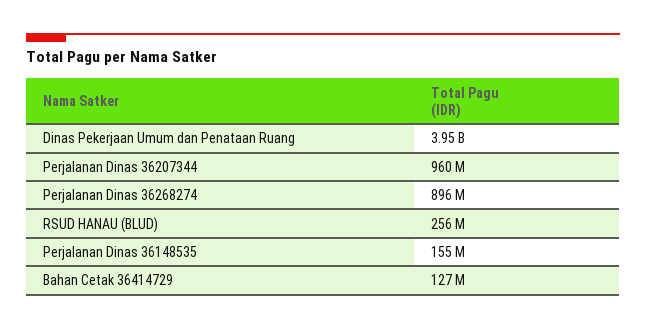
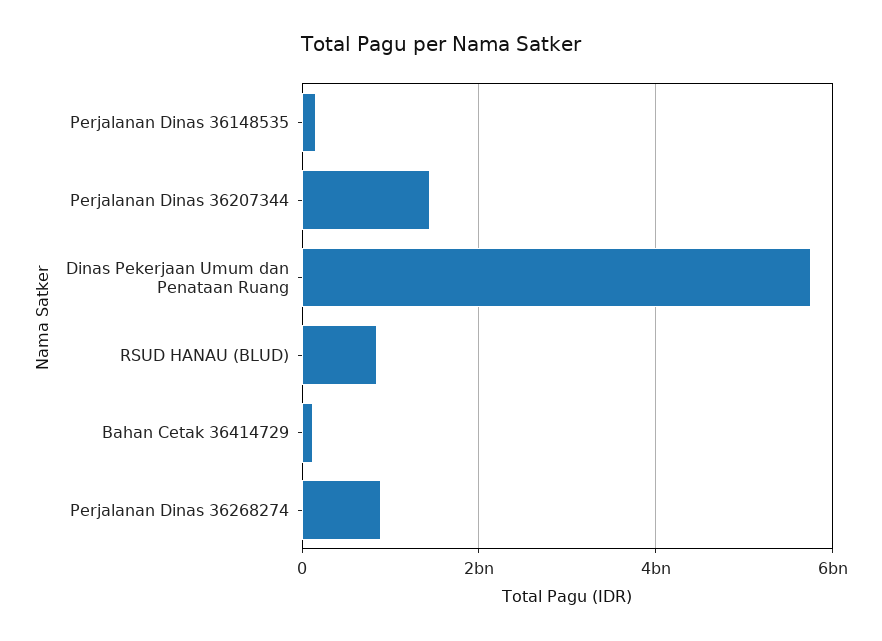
  {
-   "Dinas Pekerjaan Umum dan Penataan Ruang": 3950000000,
+   "Dinas Pekerjaan Umum dan Penataan Ruang": 5800000000,
-   "Perjalanan Dinas 36207344": 960000000,
+   "Perjalanan Dinas 36207344": 1400000000,
    "Perjalanan Dinas 36268274": 896000000,
-   "RSUD HANAU (BLUD)": 256000000,
+   "RSUD HANAU (BLUD)": 800000000,
    "Perjalanan Dinas 36148535": 155000000,
    "Bahan Cetak 36414729": 127000000
  }

